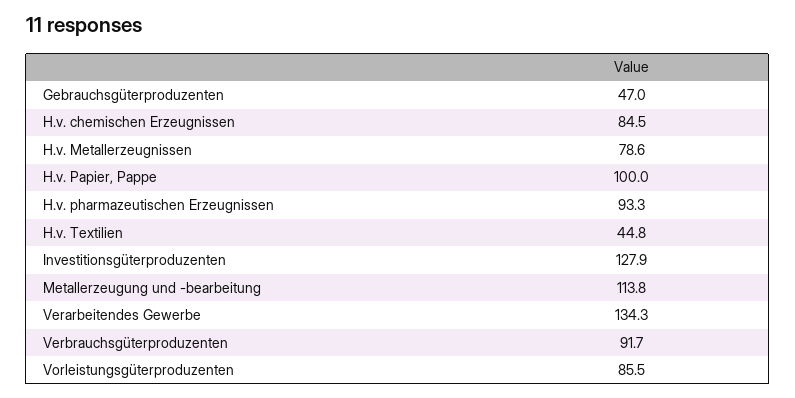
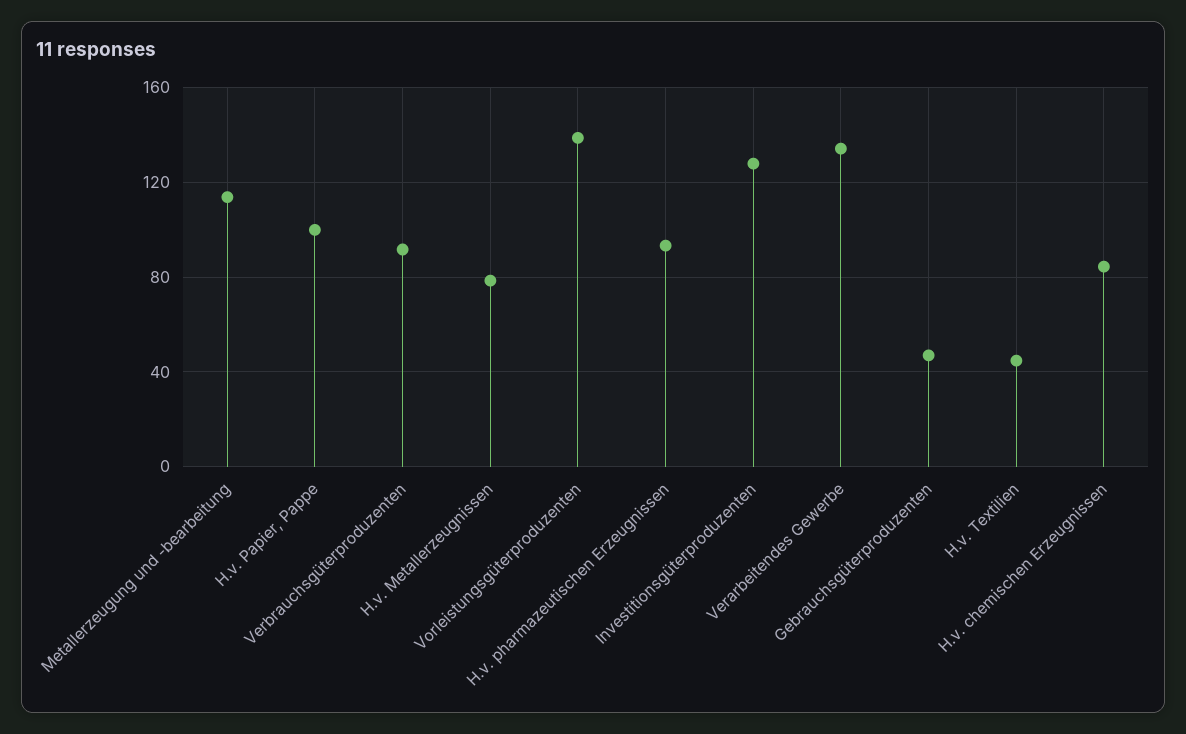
  {
    "Gebrauchsgüterproduzenten": 47,
    "H.v. chemischen Erzeugnissen": 84.5,
    "H.v. Metallerzeugnissen": 78.6,
    "H.v. Papier, Pappe": 100,
    "H.v. pharmazeutischen Erzeugnissen": 93.3,
    "H.v. Textilien": 44.8,
    "Investitionsgüterproduzenten": 127.9,
    "Metallerzeugung und -bearbeitung": 113.8,
    "Verarbeitendes Gewerbe": 134.3,
    "Verbrauchsgüterproduzenten": 91.7,
-   "Vorleistungsgüterproduzenten": 85.5
+   "Vorleistungsgüterproduzenten": 140
  }

